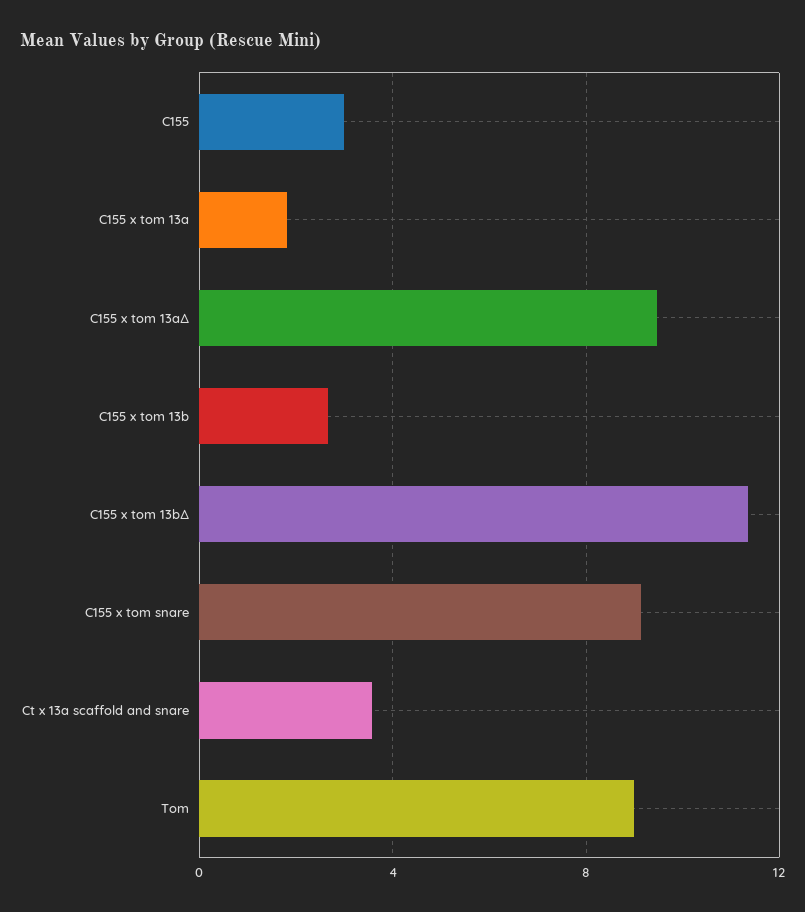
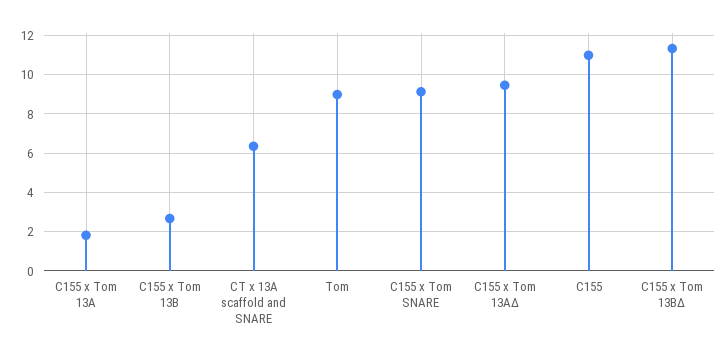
  {
-   "C155": 3,
+   "C155": 11,
    "C155 x tom 13a": 2,
    "C155 x tom 13a∆": 9.5,
    "C155 x tom 13b": 2.5,
    "C155 x tom 13b∆": 11.5,
    "C155 x tom snare": 9,
-   "Ct x 13a scaffold and snare": 3.5,
+   "Ct x 13a scaffold and snare": 6.5,
    "Tom": 9
  }

